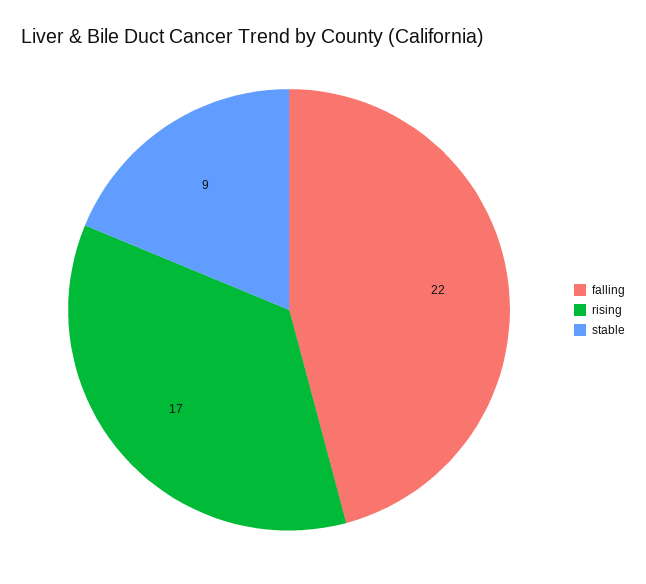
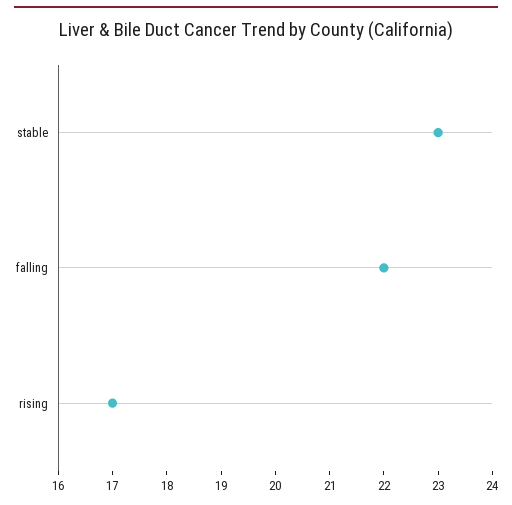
  {
    "falling": 22,
    "rising": 17,
-   "stable": 9
+   "stable": 23
  }

